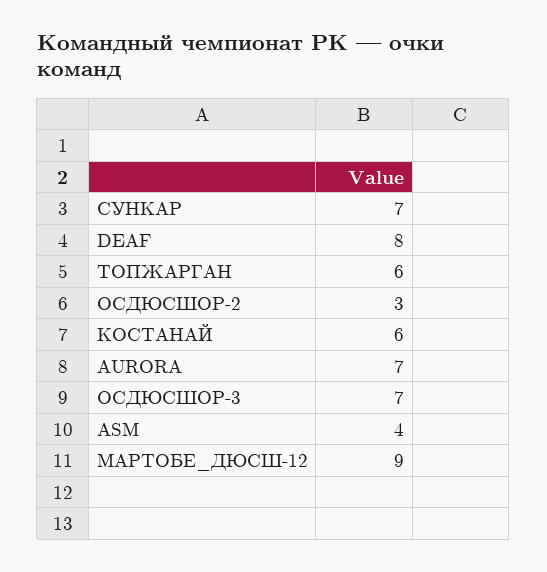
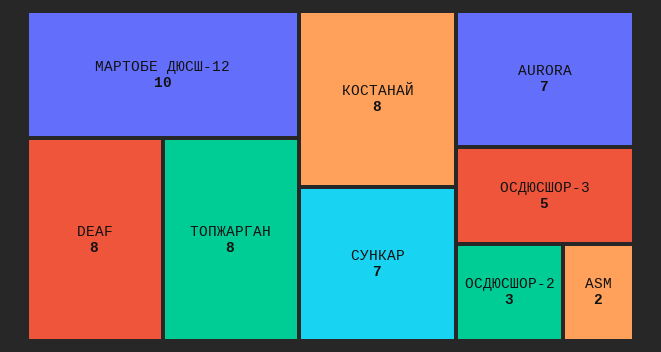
  {
    "СУНКАР": 7,
    "DEAF": 8,
-   "ТОПЖАРГАН": 6,
+   "ТОПЖАРГАН": 8,
    "ОСДЮСШОР-2": 3,
-   "КОСТАНАЙ": 6,
+   "КОСТАНАЙ": 8,
    "AURORA": 7,
-   "ОСДЮСШОР-3": 7,
+   "ОСДЮСШОР-3": 5,
-   "ASM": 4,
+   "ASM": 2,
-   "МАРТОБЕ_ДЮСШ-12": 9
+   "МАРТОБЕ_ДЮСШ-12": 10
  }

